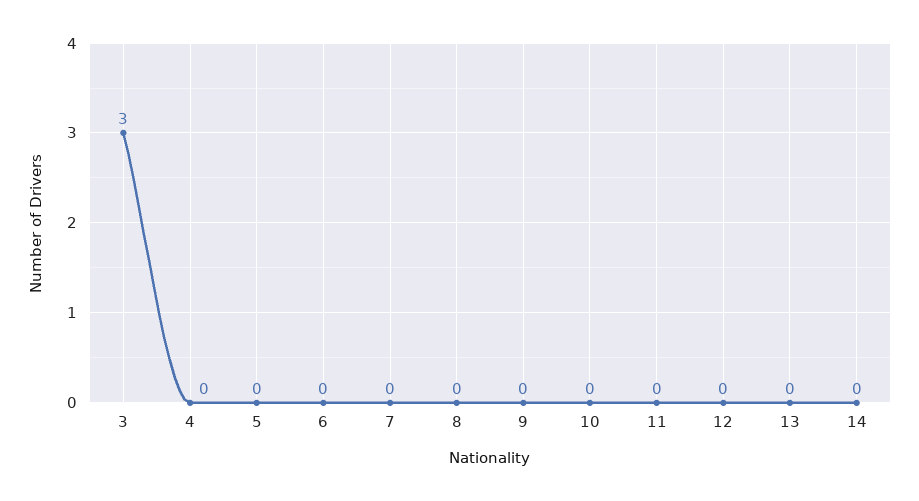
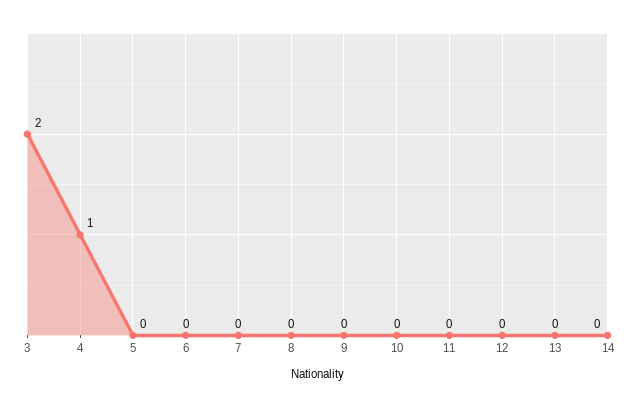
  {
-   "3": 3,
+   "3": 2,
-   "4": 0,
+   "4": 1,
    "5": 0,
    "6": 0,
    "7": 0,
    "8": 0,
    "9": 0,
    "10": 0,
    "11": 0,
    "12": 0,
    "13": 0,
    "14": 0
  }

